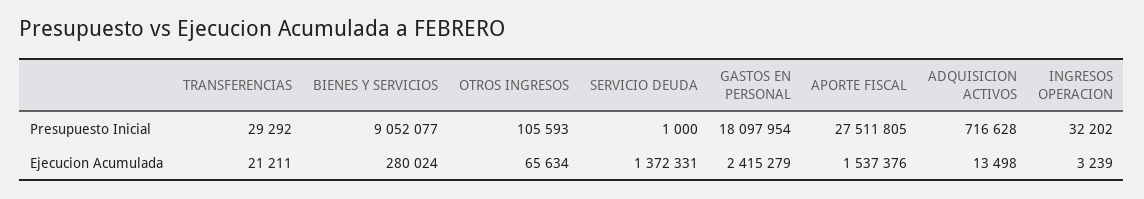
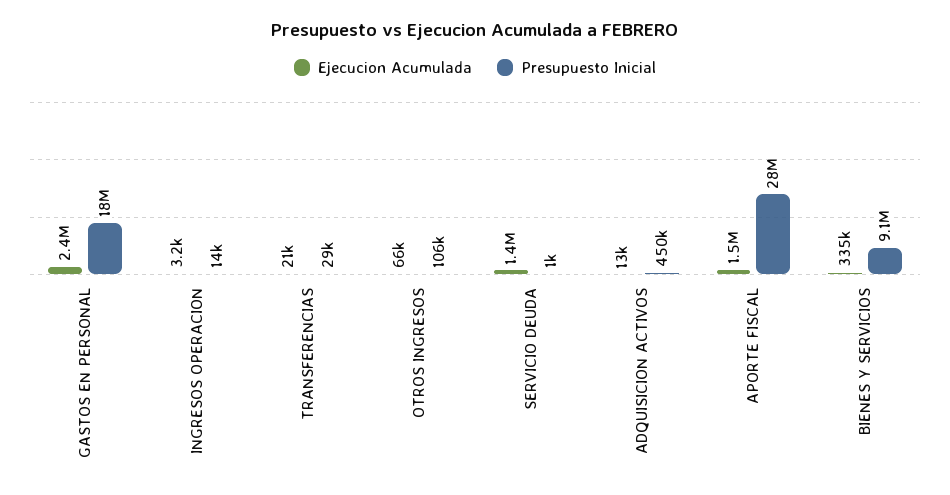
  {
    "Presupuesto Inicial": {
      "TRANSFERENCIAS": 29292,
      "BIENES Y SERVICIOS": 9052077,
      "OTROS INGRESOS": 105593,
      "SERVICIO DEUDA": 1000,
      "GASTOS EN PERSONAL": 18097954,
      "APORTE FISCAL": 27511805,
-     "ADQUISICION ACTIVOS": 716628,
+     "ADQUISICION ACTIVOS": 450000,
-     "INGRESOS OPERACION": 32202
+     "INGRESOS OPERACION": 14000
    },
    "Ejecucion Acumulada": {
      "TRANSFERENCIAS": 21211,
-     "BIENES Y SERVICIOS": 280024,
+     "BIENES Y SERVICIOS": 335000,
      "OTROS INGRESOS": 65634,
      "SERVICIO DEUDA": 1372331,
      "GASTOS EN PERSONAL": 2415279,
      "APORTE FISCAL": 1537376,
      "ADQUISICION ACTIVOS": 13498,
      "INGRESOS OPERACION": 3239
    }
  }

